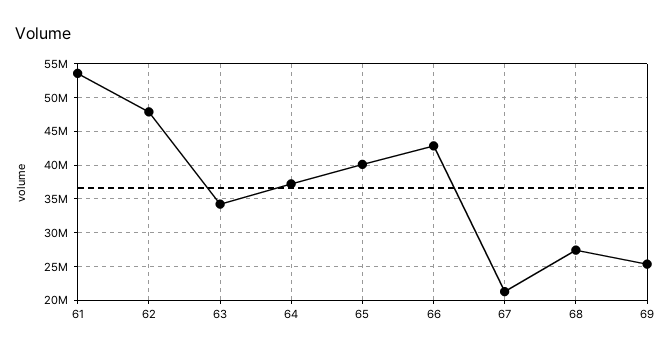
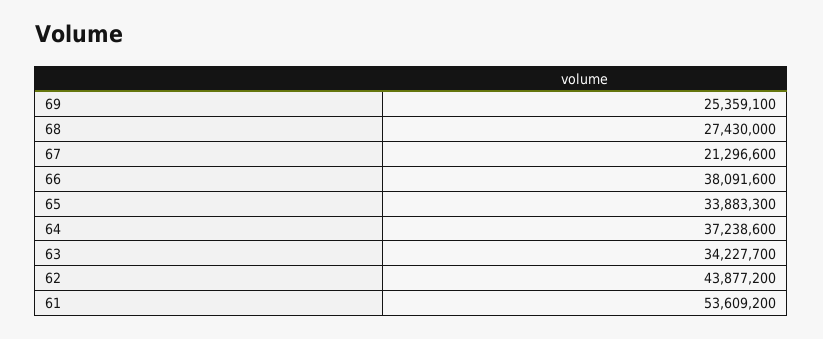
  {
    "61": 53609200,
-   "62": 48000000,
+   "62": 43877200,
    "63": 34227700,
    "64": 37238600,
-   "65": 40000000,
+   "65": 33883300,
-   "66": 43000000,
+   "66": 38091600,
    "67": 21296600,
    "68": 27430000,
    "69": 25359100
  }

